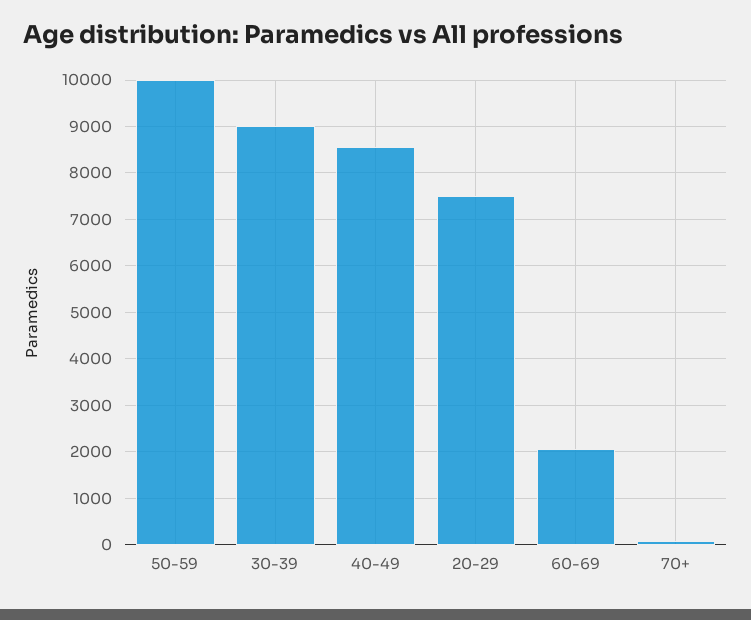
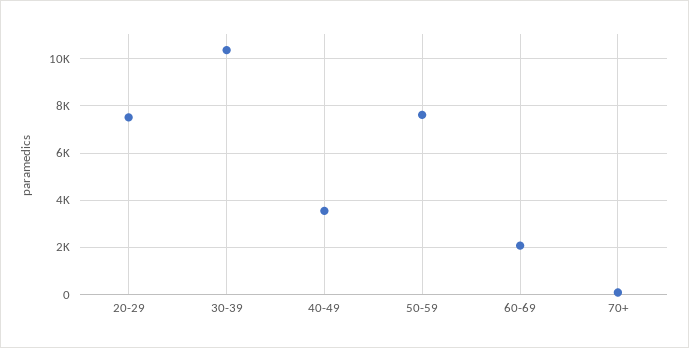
  {
-   "50-59": 10000,
+   "50-59": 7500,
-   "30-39": 9000,
+   "30-39": 10500,
-   "40-49": 8600,
+   "40-49": 3500,
    "20-29": 7600,
    "60-69": 2000,
    "70+": 0
  }

